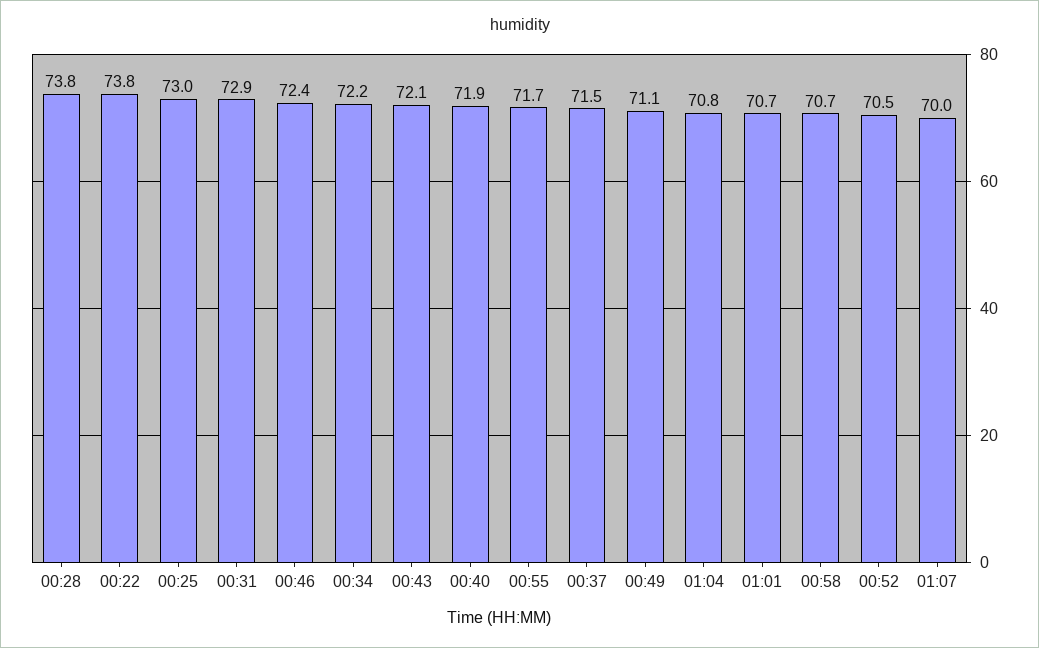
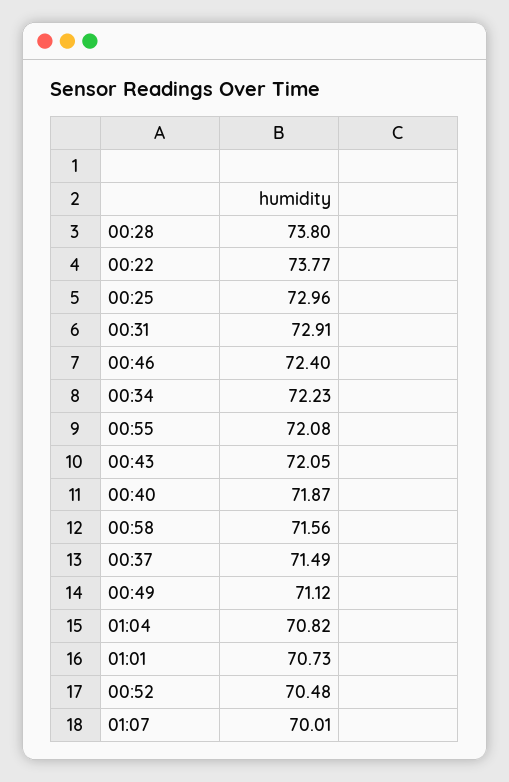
  {
    "00:28": 73.8,
    "00:22": 73.77,
    "00:25": 72.96,
    "00:31": 72.91,
    "00:46": 72.4,
    "00:34": 72.23,
    "00:43": 72.05,
    "00:40": 71.87,
-   "00:55": 71.7,
+   "00:55": 72.08,
    "00:37": 71.49,
    "00:49": 71.12,
    "01:04": 70.82,
    "01:01": 70.73,
-   "00:58": 70.7,
+   "00:58": 71.56,
    "00:52": 70.48,
    "01:07": 70.01
  }

